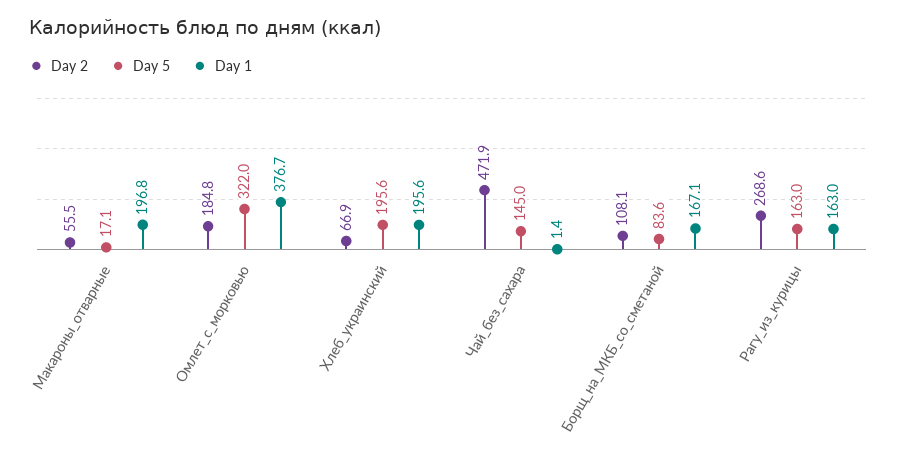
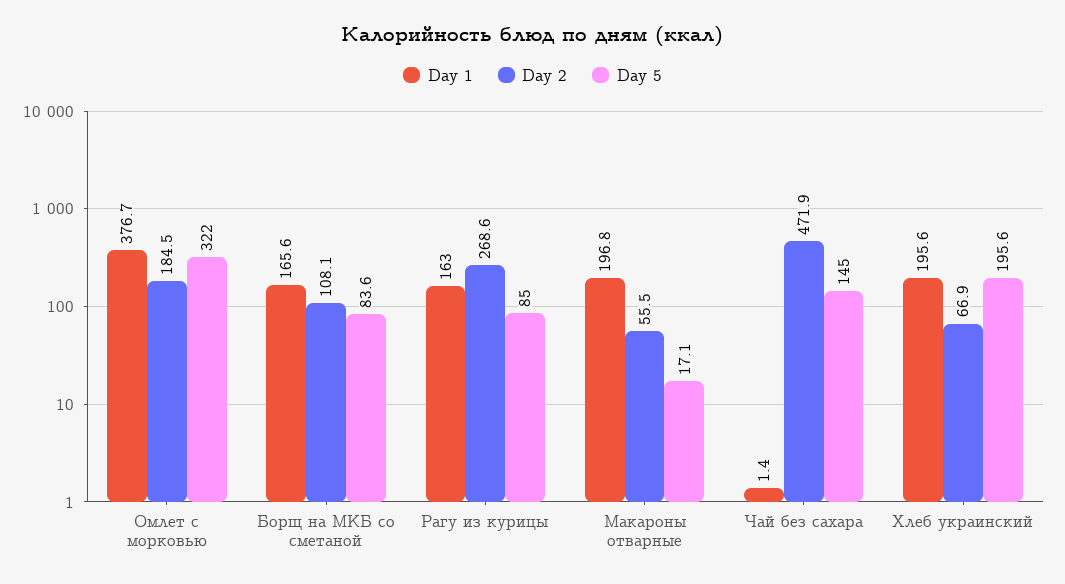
  {
    "Day 2": {
      "Макароны_отварные": 55.5,
-     "Омлет_с_морковью": 184.8,
+     "Омлет_с_морковью": 184.5,
      "Хлеб_украинский": 66.9,
      "Чай_без_сахара": 471.9,
      "Борщ_на_МКБ_со_сметаной": 108.1,
      "Рагу_из_курицы": 268.6
    },
    "Day 5": {
      "Макароны_отварные": 17.1,
      "Омлет_с_морковью": 322,
      "Хлеб_украинский": 195.6,
      "Чай_без_сахара": 145,
      "Борщ_на_МКБ_со_сметаной": 83.6,
-     "Рагу_из_курицы": 163
+     "Рагу_из_курицы": 85
    },
    "Day 1": {
      "Макароны_отварные": 196.8,
      "Омлет_с_морковью": 376.7,
      "Хлеб_украинский": 195.6,
      "Чай_без_сахара": 1.4,
-     "Борщ_на_МКБ_со_сметаной": 167.1,
+     "Борщ_на_МКБ_со_сметаной": 165.6,
      "Рагу_из_курицы": 163
    }
  }

